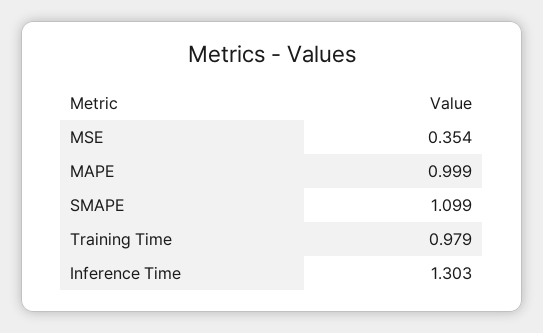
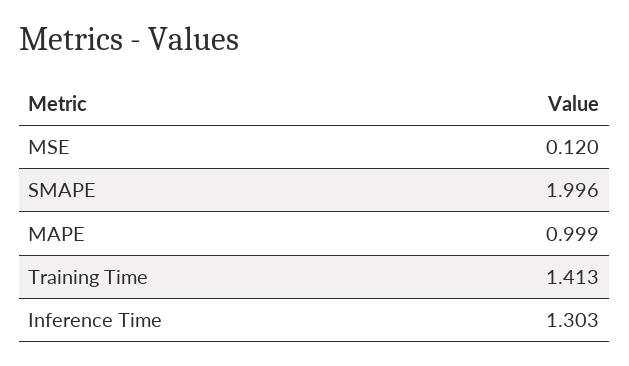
  {
-   "MSE": 0.354,
+   "MSE": 0.12,
    "MAPE": 0.999,
-   "SMAPE": 1.099,
+   "SMAPE": 1.996,
-   "Training Time": 0.979,
+   "Training Time": 1.413,
    "Inference Time": 1.303
  }

